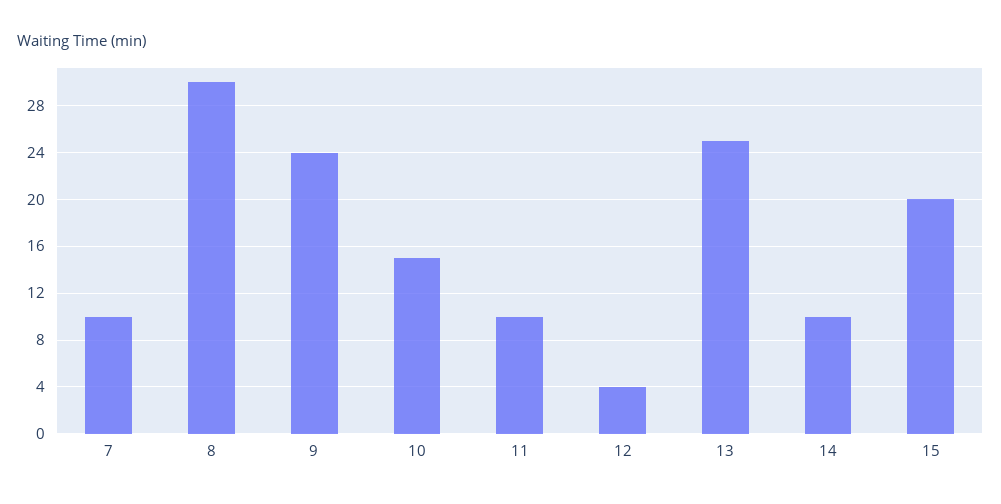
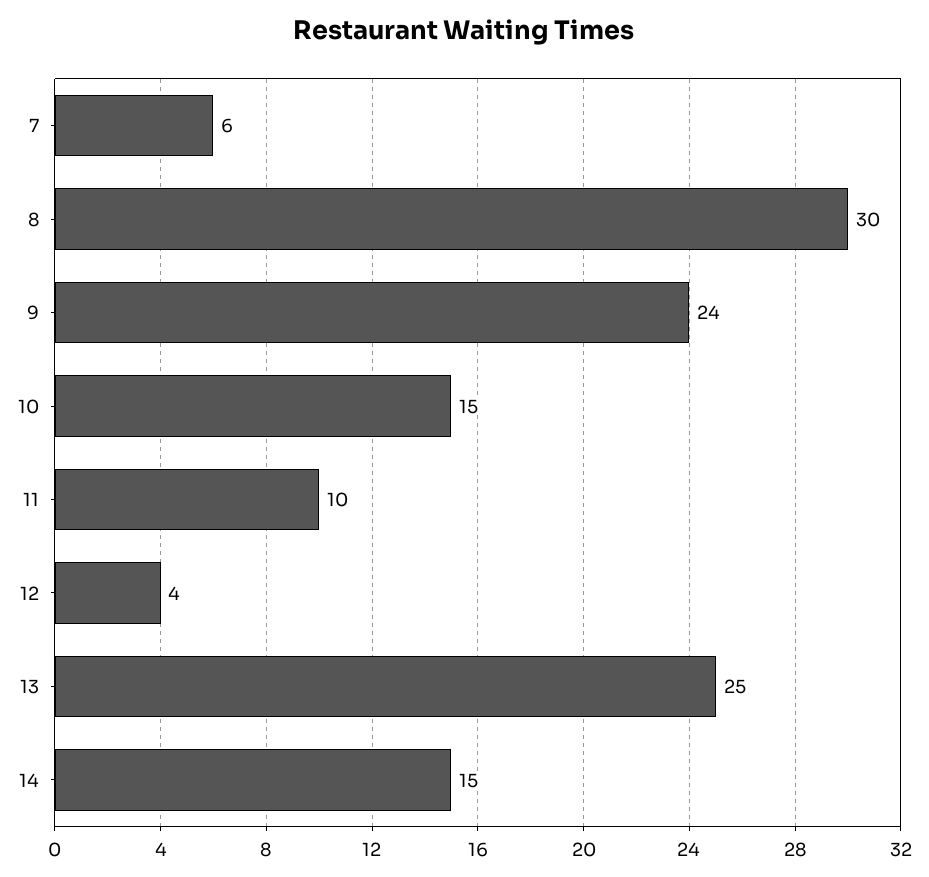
  {
-   "7": 10,
+   "7": 6,
    "8": 30,
    "9": 24,
    "10": 15,
    "11": 10,
    "12": 4,
    "13": 25,
-   "14": 10,
+   "14": 15
-   "15": 20
  }

